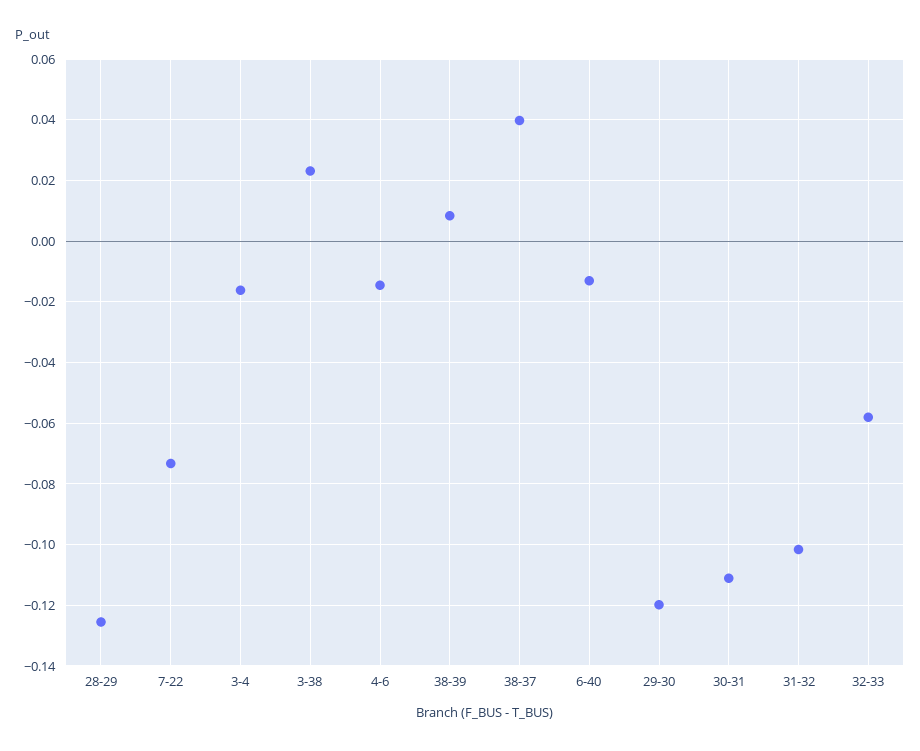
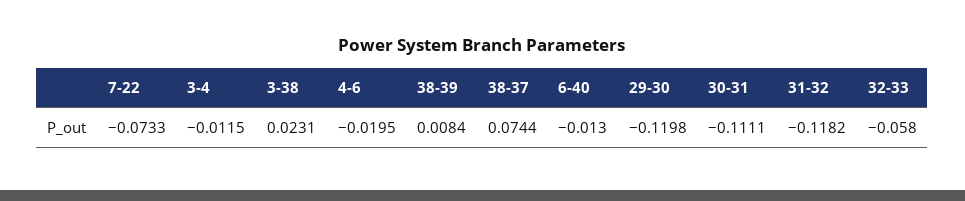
  {
-   "28-29": -0.126,
    "7-22": -0.0733,
-   "3-4": -0.016,
+   "3-4": -0.0115,
    "3-38": 0.0231,
-   "4-6": -0.014,
+   "4-6": -0.0195,
    "38-39": 0.0084,
-   "38-37": 0.04,
+   "38-37": 0.0744,
    "6-40": -0.013,
    "29-30": -0.1198,
    "30-31": -0.1111,
-   "31-32": -0.102,
+   "31-32": -0.1182,
    "32-33": -0.058
  }

